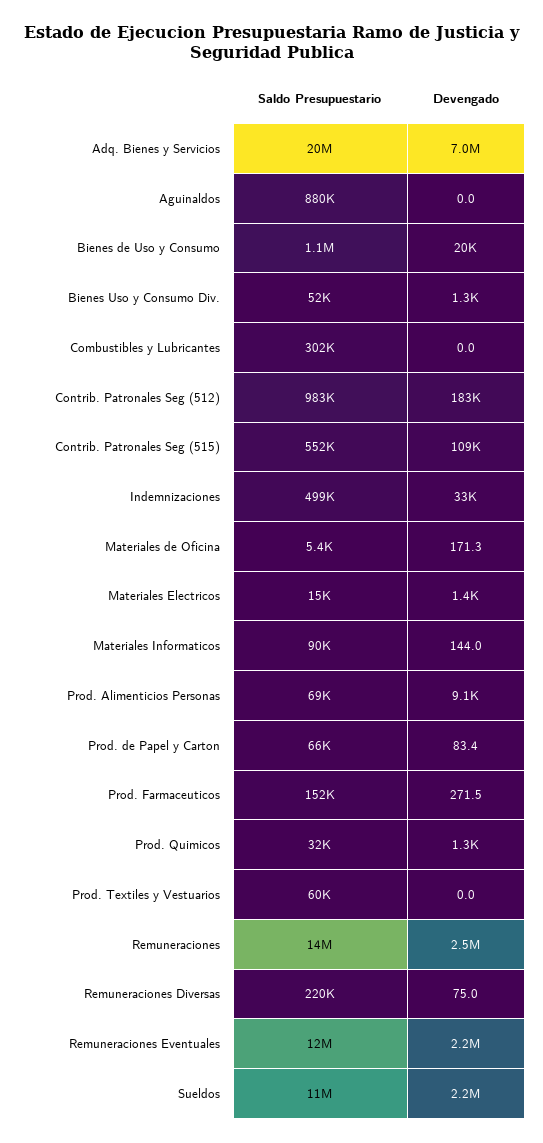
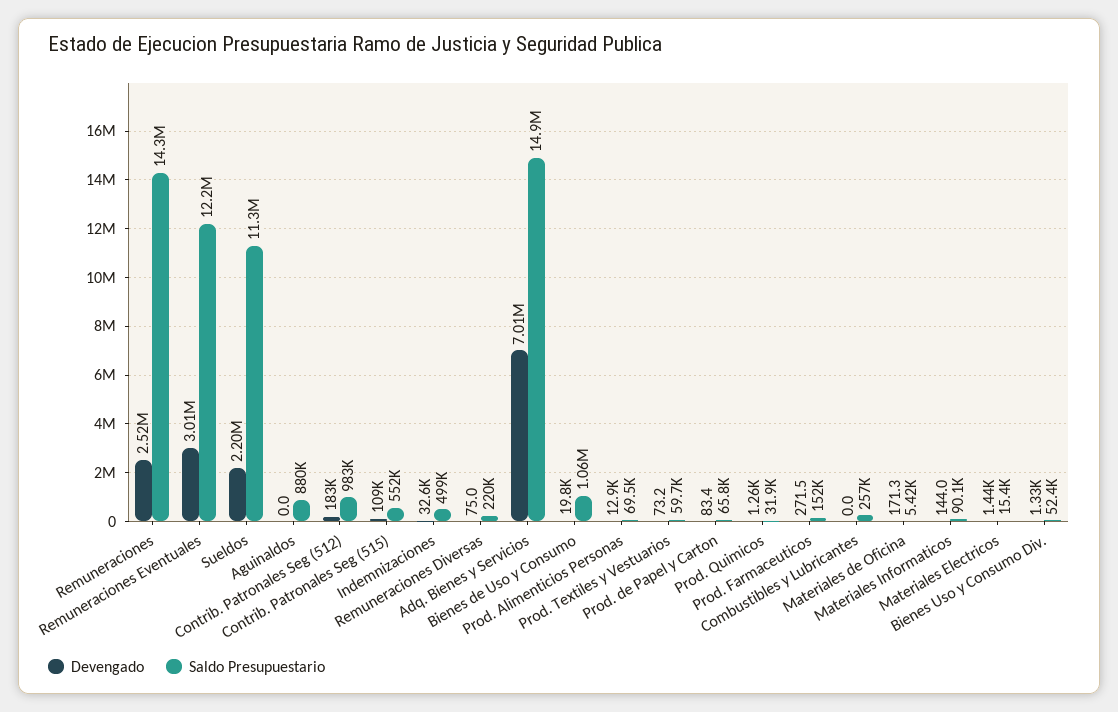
  {
    "Saldo Presupuestario": {
-     "Adq. Bienes y Servicios": 20000000,
+     "Adq. Bienes y Servicios": 14900000,
      "Aguinaldos": 880000,
      "Bienes de Uso y Consumo": 1060000,
      "Bienes Uso y Consumo Div.": 52400,
-     "Combustibles y Lubricantes": 302000,
+     "Combustibles y Lubricantes": 257000,
      "Contrib. Patronales Seg (512)": 983000,
      "Contrib. Patronales Seg (515)": 552000,
      "Indemnizaciones": 499000,
      "Materiales de Oficina": 5420,
      "Materiales Electricos": 15400,
      "Materiales Informaticos": 90100,
      "Prod. Alimenticios Personas": 69500,
      "Prod. de Papel y Carton": 65800,
      "Prod. Farmaceuticos": 152000,
      "Prod. Quimicos": 31900,
      "Prod. Textiles y Vestuarios": 59700,
      "Remuneraciones": 14300000,
      "Remuneraciones Diversas": 220000,
      "Remuneraciones Eventuales": 12200000,
      "Sueldos": 11300000
    },
    "Devengado": {
      "Adq. Bienes y Servicios": 7010000,
      "Aguinaldos": 0,
      "Bienes de Uso y Consumo": 19800,
      "Bienes Uso y Consumo Div.": 1330,
      "Combustibles y Lubricantes": 0,
      "Contrib. Patronales Seg (512)": 183000,
      "Contrib. Patronales Seg (515)": 109000,
      "Indemnizaciones": 32600,
      "Materiales de Oficina": 171.3,
      "Materiales Electricos": 1440,
      "Materiales Informaticos": 144,
-     "Prod. Alimenticios Personas": 9100,
+     "Prod. Alimenticios Personas": 12900,
      "Prod. de Papel y Carton": 83.4,
      "Prod. Farmaceuticos": 271.5,
      "Prod. Quimicos": 1260,
-     "Prod. Textiles y Vestuarios": 0,
+     "Prod. Textiles y Vestuarios": 73.2,
      "Remuneraciones": 2520000,
      "Remuneraciones Diversas": 75,
-     "Remuneraciones Eventuales": 2200000,
+     "Remuneraciones Eventuales": 3010000,
      "Sueldos": 2200000
    }
  }

